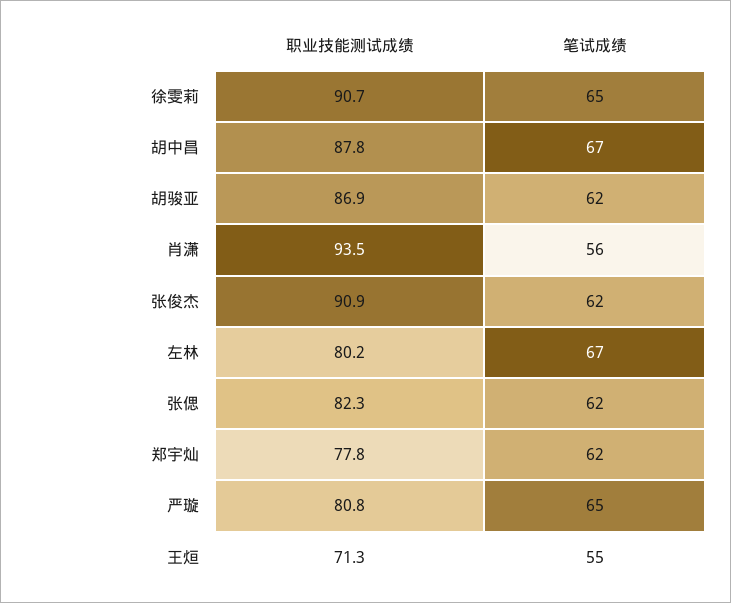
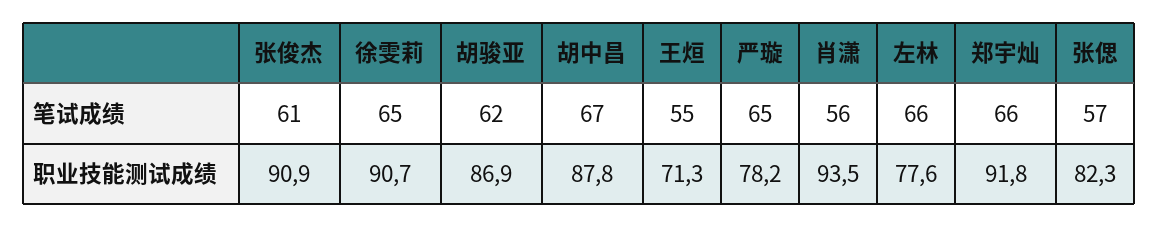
  {
    "职业技能测试成绩": {
      "徐雯莉": 90.7,
      "胡中昌": 87.8,
      "胡骏亚": 86.9,
      "肖潇": 93.5,
      "张俊杰": 90.9,
-     "左林": 80.2,
+     "左林": 77.6,
      "张偲": 82.3,
-     "郑宇灿": 77.8,
+     "郑宇灿": 91.8,
-     "严璇": 80.8,
+     "严璇": 78.2,
      "王烜": 71.3
    },
    "笔试成绩": {
      "徐雯莉": 65,
      "胡中昌": 67,
      "胡骏亚": 62,
      "肖潇": 56,
-     "张俊杰": 62,
+     "张俊杰": 61,
-     "左林": 67,
+     "左林": 66,
-     "张偲": 62,
+     "张偲": 57,
-     "郑宇灿": 62,
+     "郑宇灿": 66,
      "严璇": 65,
      "王烜": 55
    }
  }

